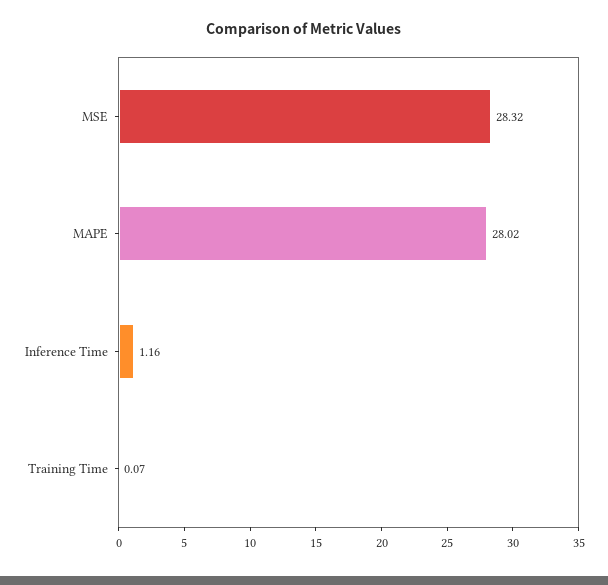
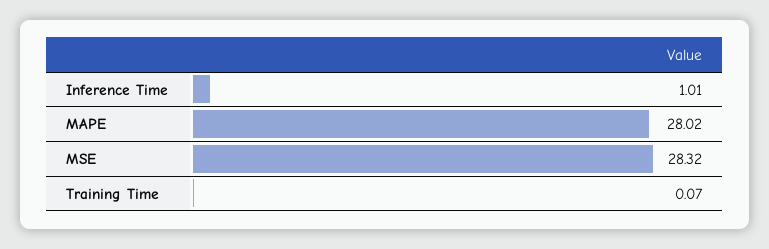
  {
    "MSE": 28.32,
    "MAPE": 28.02,
-   "Inference Time": 1.16,
+   "Inference Time": 1.01,
    "Training Time": 0.07
  }

